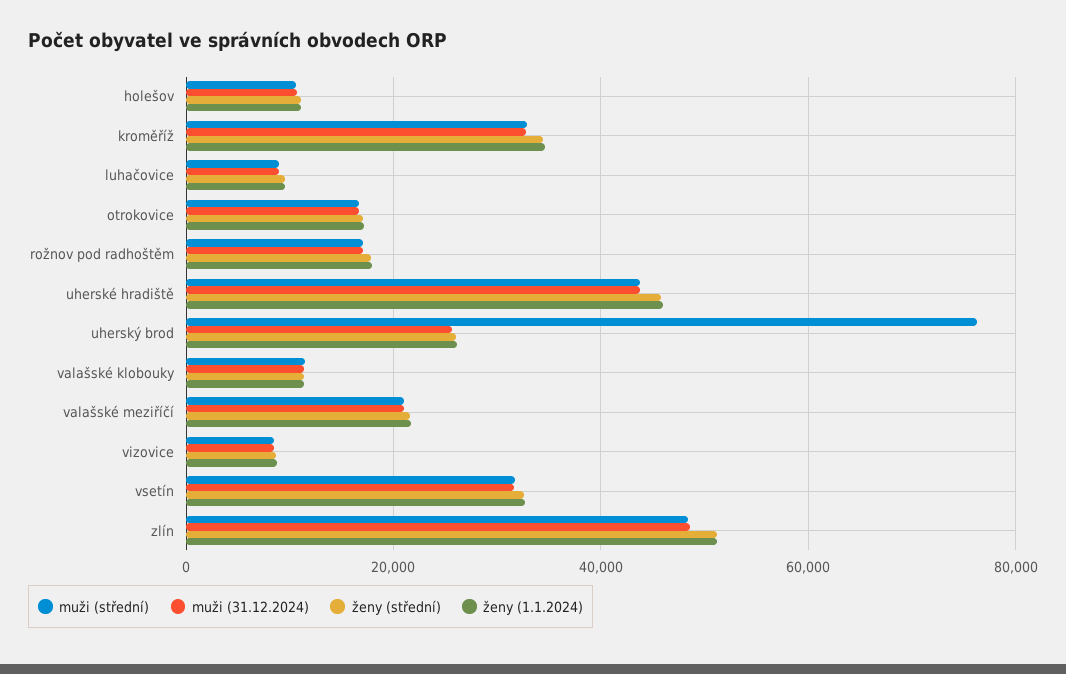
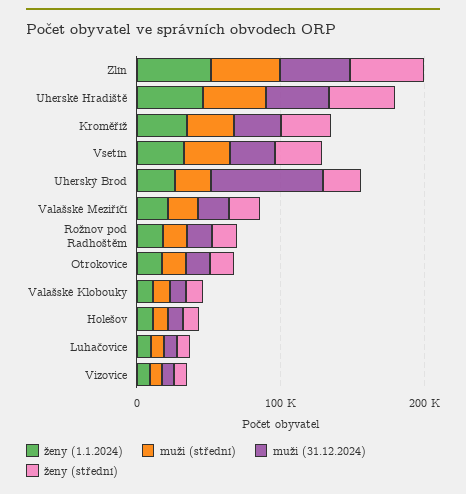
  {
    "muži (střední)": {
      "holešov": 10000,
      "kroměříž": 32000,
      "luhačovice": 8000,
      "otrokovice": 16000,
      "rožnov pod radhoštěm": 18000,
      "uherské hradiště": 44000,
-     "uherský brod": 76000,
+     "uherský brod": 20000,
      "valašské klobouky": 12000,
      "valašské meziříčí": 20000,
      "vizovice": 8000,
      "vsetín": 32000,
      "zlín": 48000
    },
    "muži (31.12.2024)": {
      "holešov": 10000,
      "kroměříž": 32000,
      "luhačovice": 8000,
      "otrokovice": 16000,
      "rožnov pod radhoštěm": 18000,
      "uherské hradiště": 44000,
-     "uherský brod": 26000,
+     "uherský brod": 80000,
      "valašské klobouky": 12000,
      "valašské meziříčí": 20000,
      "vizovice": 8000,
      "vsetín": 32000,
      "zlín": 48000
    },
    "ženy (střední)": {
      "holešov": 12000,
      "kroměříž": 34000,
      "luhačovice": 10000,
      "otrokovice": 18000,
      "rožnov pod radhoštěm": 18000,
      "uherské hradiště": 46000,
      "uherský brod": 26000,
      "valašské klobouky": 12000,
      "valašské meziříčí": 22000,
      "vizovice": 8000,
      "vsetín": 32000,
      "zlín": 52000
    },
    "ženy (1.1.2024)": {
      "holešov": 12000,
      "kroměříž": 34000,
      "luhačovice": 10000,
      "otrokovice": 18000,
      "rožnov pod radhoštěm": 18000,
      "uherské hradiště": 46000,
      "uherský brod": 26000,
      "valašské klobouky": 12000,
      "valašské meziříčí": 22000,
      "vizovice": 8000,
      "vsetín": 32000,
      "zlín": 52000
    }
  }

